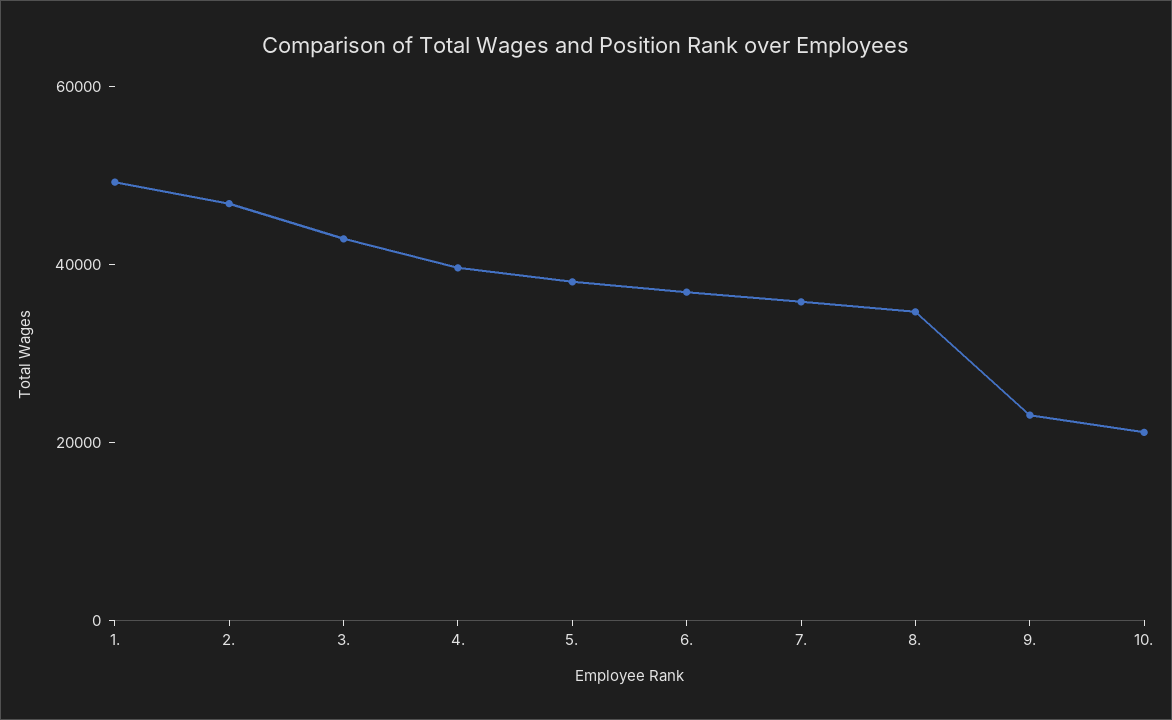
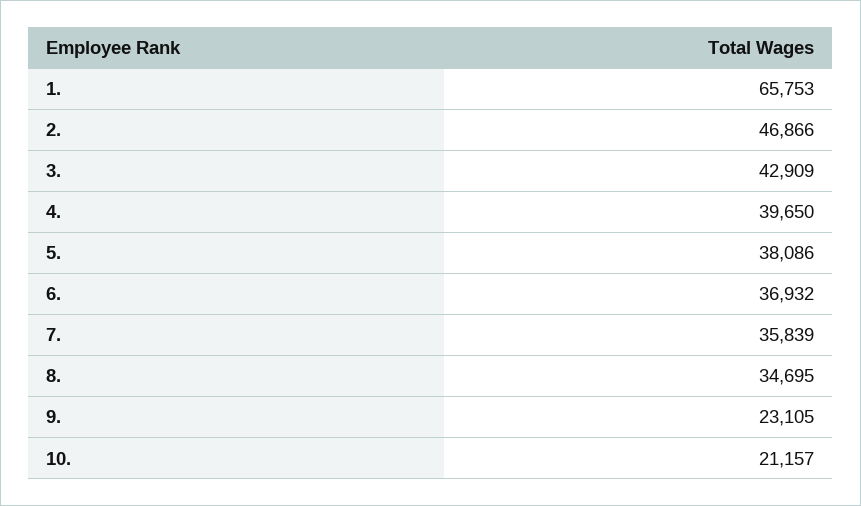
  {
-   "1.": 50000,
+   "1.": 65753,
    "2.": 46866,
    "3.": 42909,
    "4.": 39650,
    "5.": 38086,
    "6.": 36932,
    "7.": 35839,
    "8.": 34695,
    "9.": 23105,
    "10.": 21157
  }

